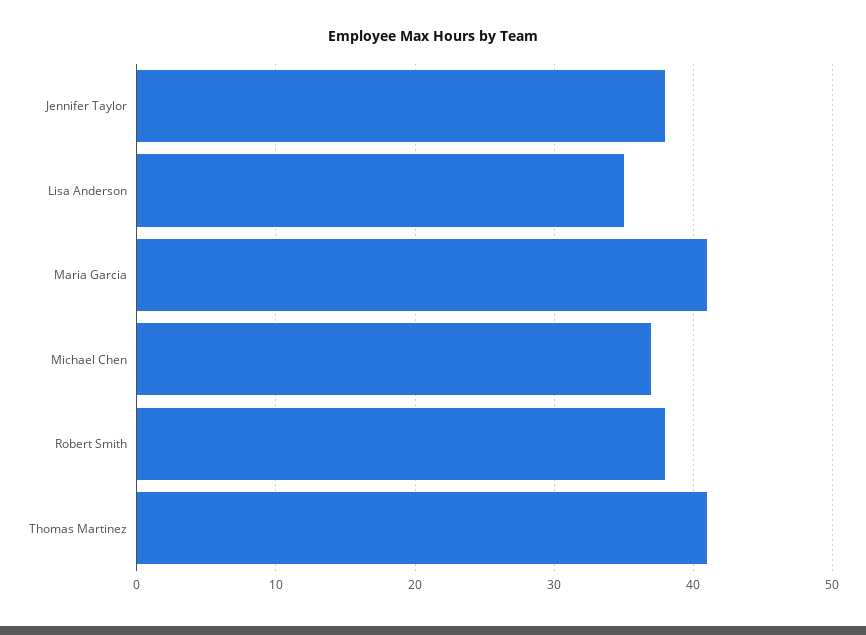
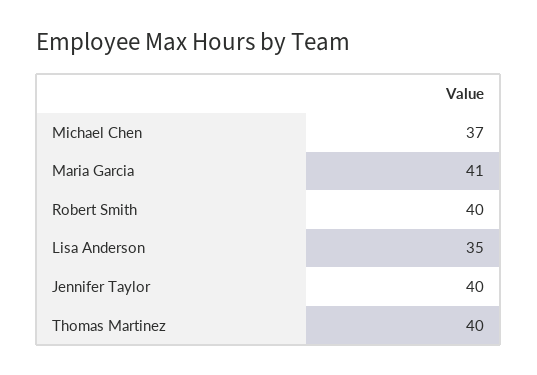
  {
-   "Jennifer Taylor": 38,
+   "Jennifer Taylor": 40,
    "Lisa Anderson": 35,
    "Maria Garcia": 41,
    "Michael Chen": 37,
-   "Robert Smith": 38,
+   "Robert Smith": 40,
-   "Thomas Martinez": 41
+   "Thomas Martinez": 40
  }

